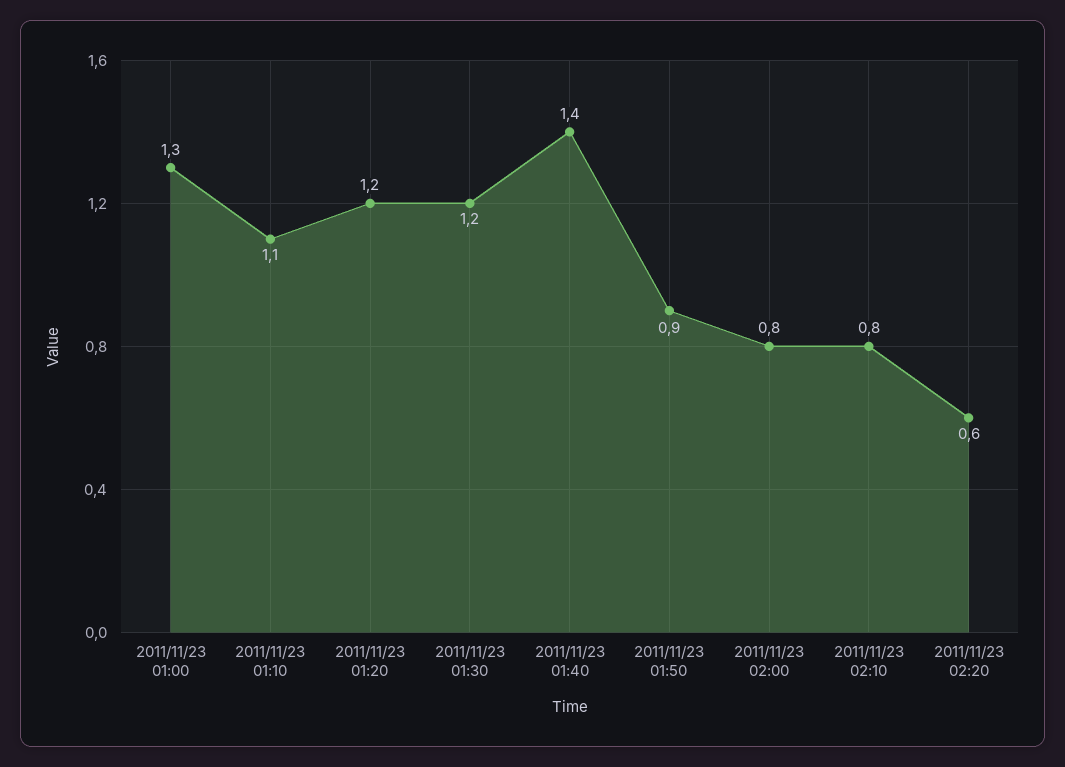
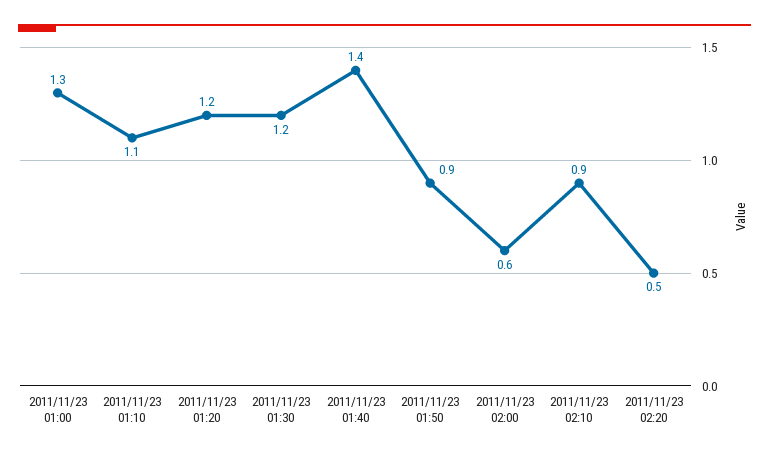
  {
    "2011/11/23 01:00": 1.3,
    "2011/11/23 01:10": 1.1,
    "2011/11/23 01:20": 1.2,
    "2011/11/23 01:30": 1.2,
    "2011/11/23 01:40": 1.4,
    "2011/11/23 01:50": 0.9,
-   "2011/11/23 02:00": 0.8,
+   "2011/11/23 02:00": 0.6,
-   "2011/11/23 02:10": 0.8,
+   "2011/11/23 02:10": 0.9,
-   "2011/11/23 02:20": 0.6
+   "2011/11/23 02:20": 0.5
  }

